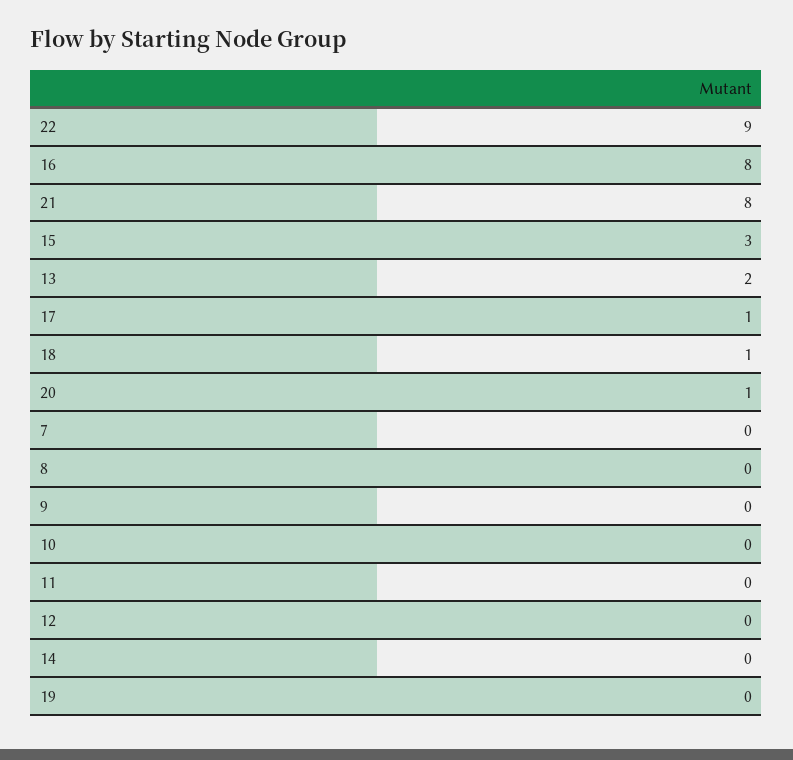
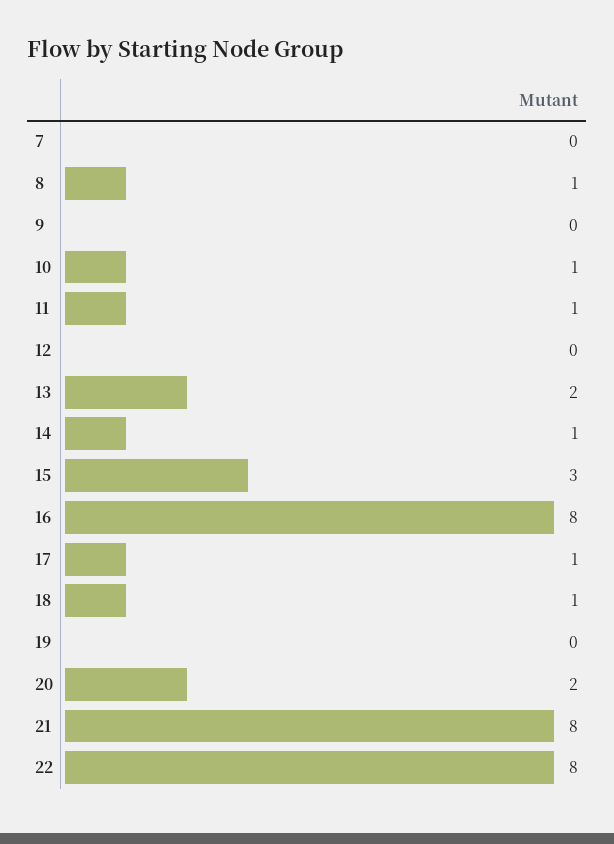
  {
-   "22": 9,
+   "22": 8,
    "16": 8,
    "21": 8,
    "15": 3,
    "13": 2,
    "17": 1,
    "18": 1,
-   "20": 1,
+   "20": 2,
    "7": 0,
-   "8": 0,
+   "8": 1,
    "9": 0,
-   "10": 0,
+   "10": 1,
-   "11": 0,
+   "11": 1,
    "12": 0,
-   "14": 0,
+   "14": 1,
    "19": 0
  }

